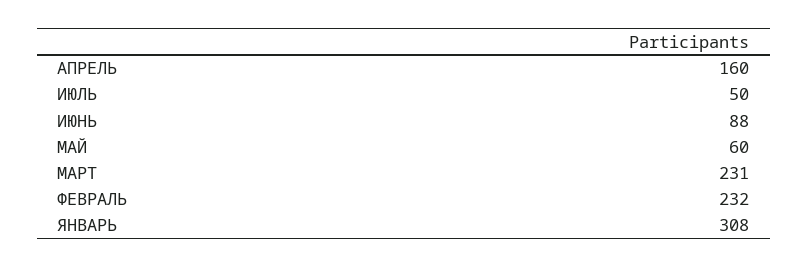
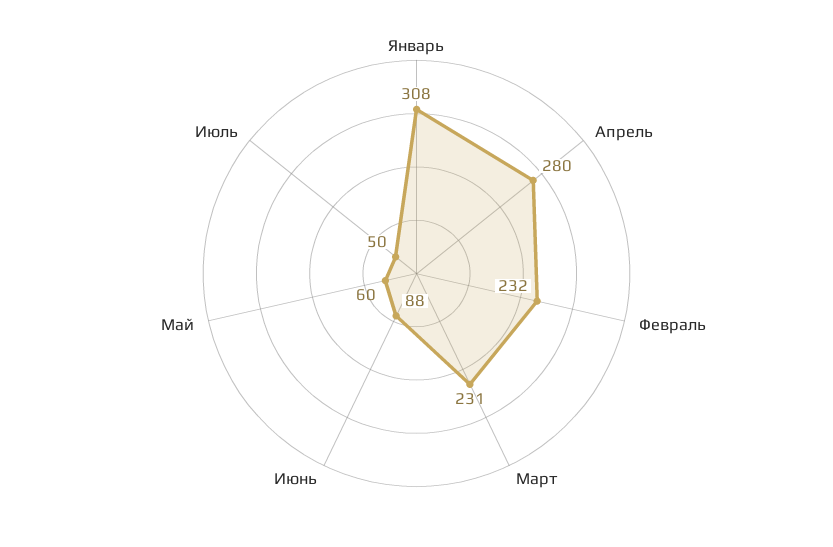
  {
-   "АПРЕЛЬ": 160,
+   "АПРЕЛЬ": 280,
    "ИЮЛЬ": 50,
    "ИЮНЬ": 88,
    "МАЙ": 60,
    "МАРТ": 231,
    "ФЕВРАЛЬ": 232,
    "ЯНВАРЬ": 308
  }

